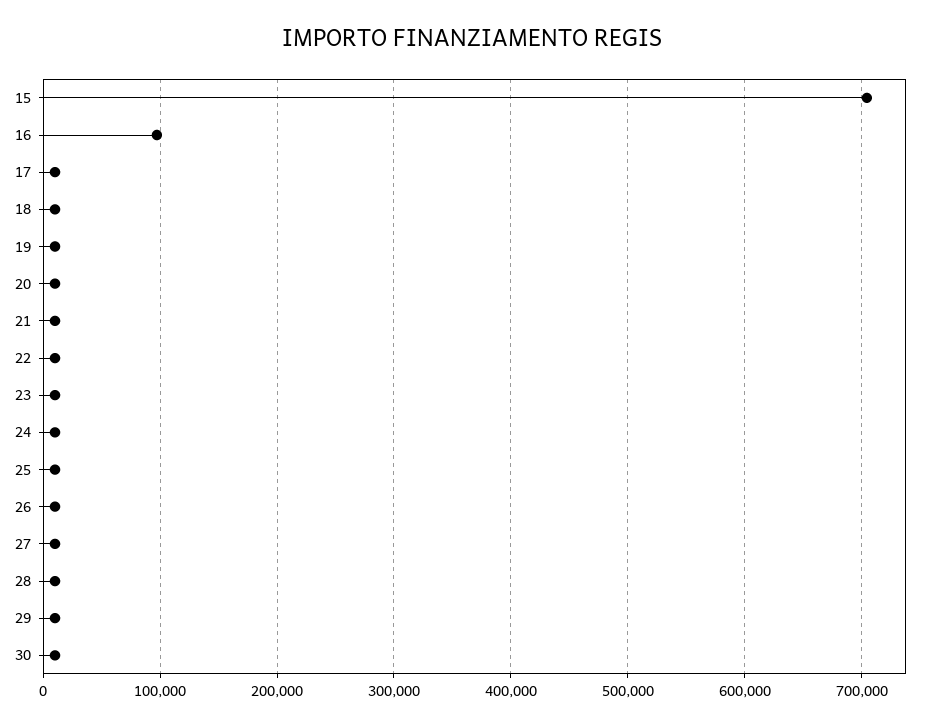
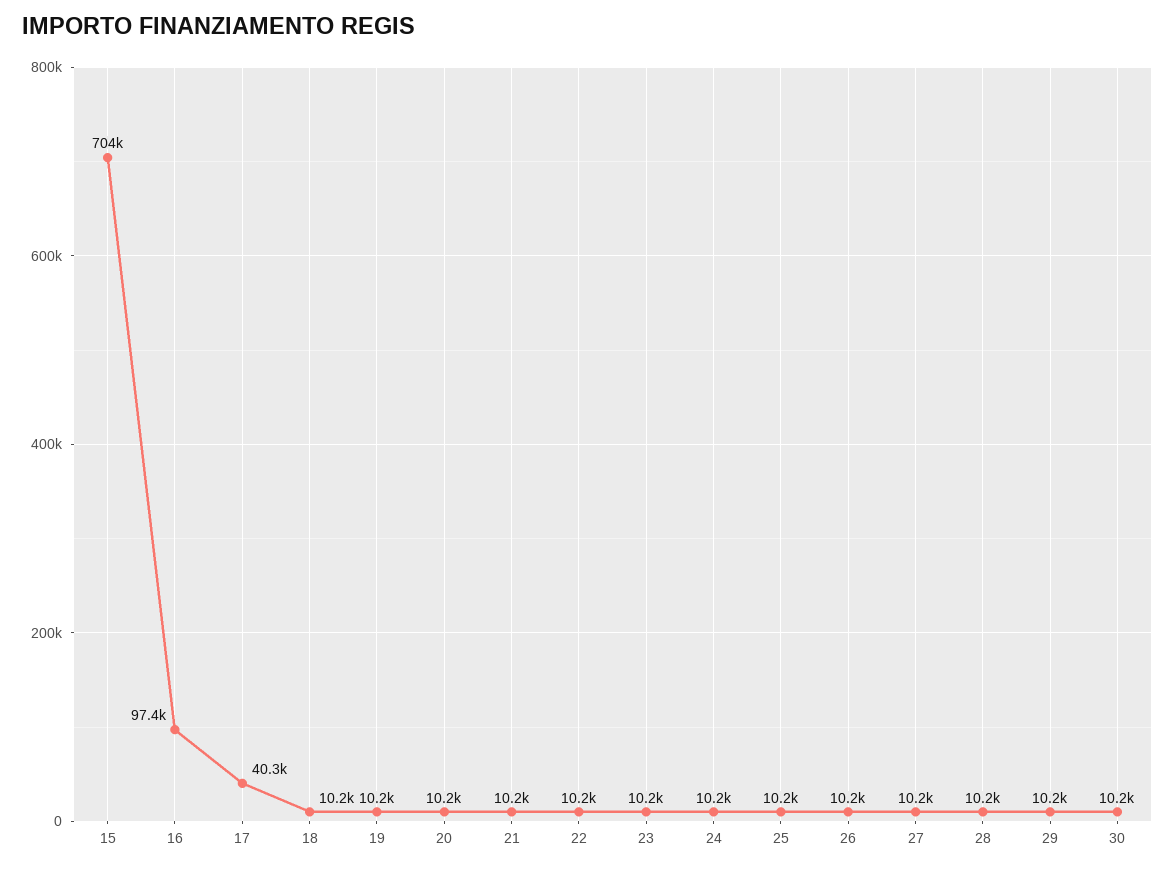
  {
    "15": 704000,
    "16": 97400,
-   "17": 10000,
+   "17": 40300,
    "18": 10200,
    "19": 10200,
    "20": 10200,
    "21": 10200,
    "22": 10200,
    "23": 10200,
    "24": 10200,
    "25": 10200,
    "26": 10200,
    "27": 10200,
    "28": 10200,
    "29": 10200,
    "30": 10200
  }

